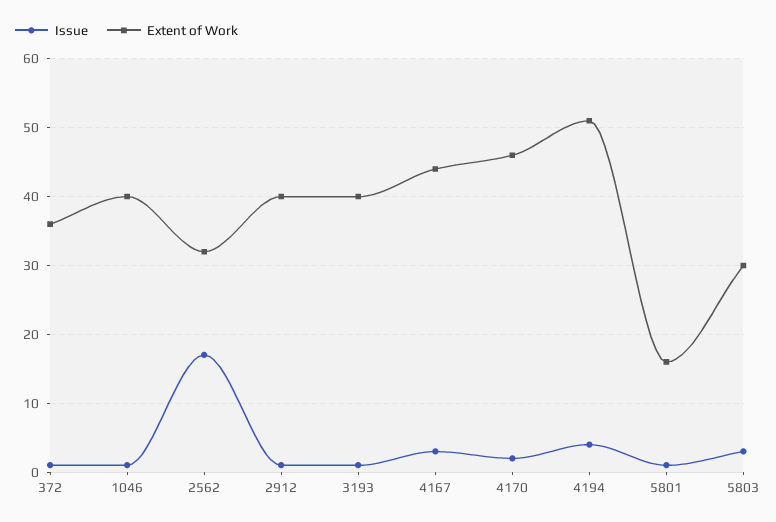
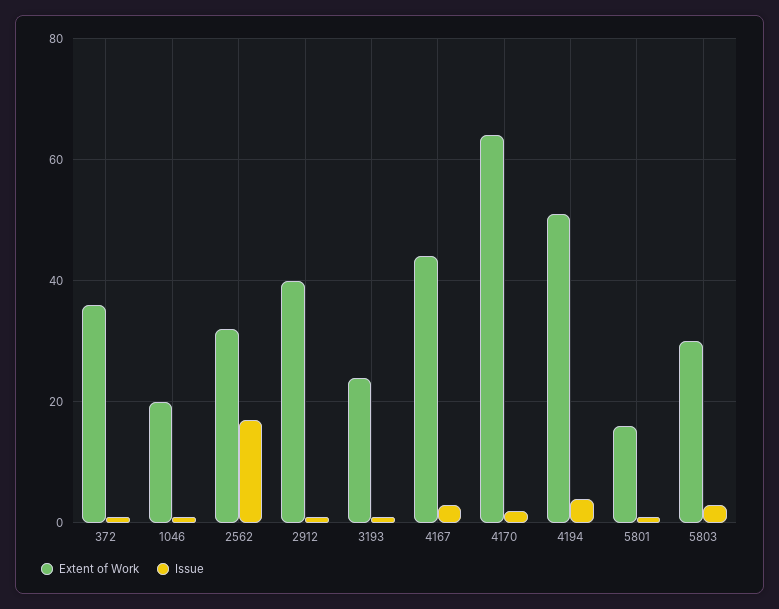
  {
    "Issue": {
      "372": 1,
      "1046": 1,
      "2562": 17,
      "2912": 1,
      "3193": 1,
      "4167": 3,
      "4170": 2,
      "4194": 4,
      "5801": 1,
      "5803": 3
    },
    "Extent of Work": {
      "372": 36,
-     "1046": 40,
+     "1046": 20,
      "2562": 32,
      "2912": 40,
-     "3193": 40,
+     "3193": 25,
      "4167": 44,
-     "4170": 46,
+     "4170": 65,
      "4194": 51,
      "5801": 16,
      "5803": 30
    }
  }

